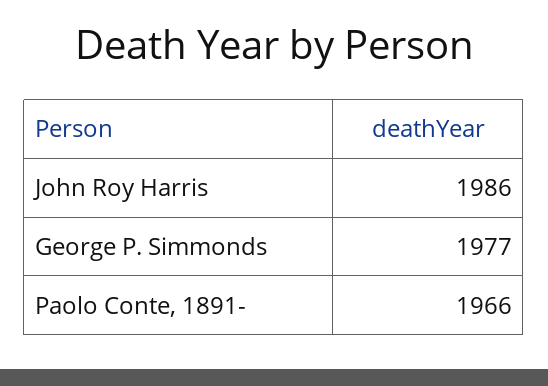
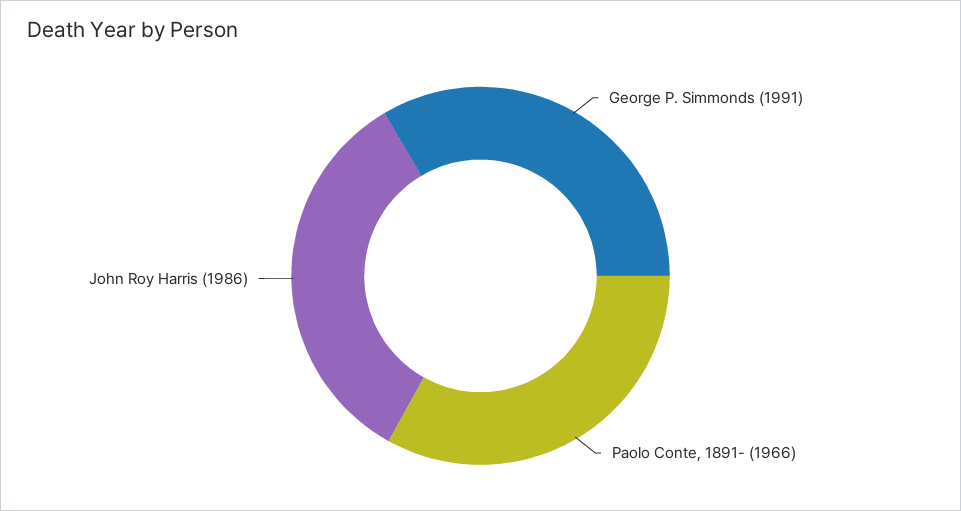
  {
    "John Roy Harris": 1986,
-   "George P. Simmonds": 1977,
+   "George P. Simmonds": 1991,
    "Paolo Conte, 1891-": 1966
  }

